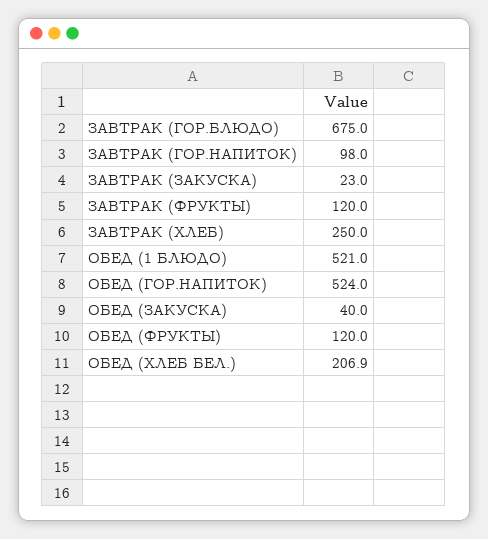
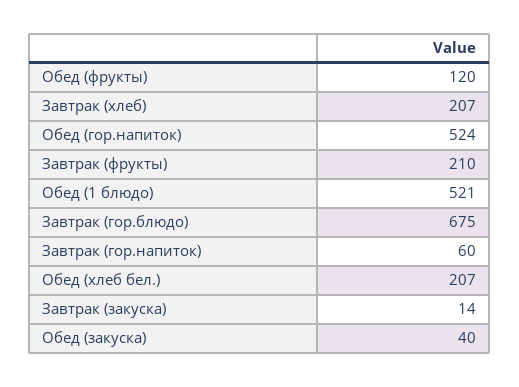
  {
    "ЗАВТРАК (ГОР.БЛЮДО)": 675,
-   "ЗАВТРАК (ГОР.НАПИТОК)": 98,
+   "ЗАВТРАК (ГОР.НАПИТОК)": 60,
-   "ЗАВТРАК (ЗАКУСКА)": 23,
+   "ЗАВТРАК (ЗАКУСКА)": 14,
-   "ЗАВТРАК (ФРУКТЫ)": 120,
+   "ЗАВТРАК (ФРУКТЫ)": 210,
-   "ЗАВТРАК (ХЛЕБ)": 250,
+   "ЗАВТРАК (ХЛЕБ)": 207,
    "ОБЕД (1 БЛЮДО)": 521,
    "ОБЕД (ГОР.НАПИТОК)": 524,
    "ОБЕД (ЗАКУСКА)": 40,
    "ОБЕД (ФРУКТЫ)": 120,
    "ОБЕД (ХЛЕБ БЕЛ.)": 206.9
  }

